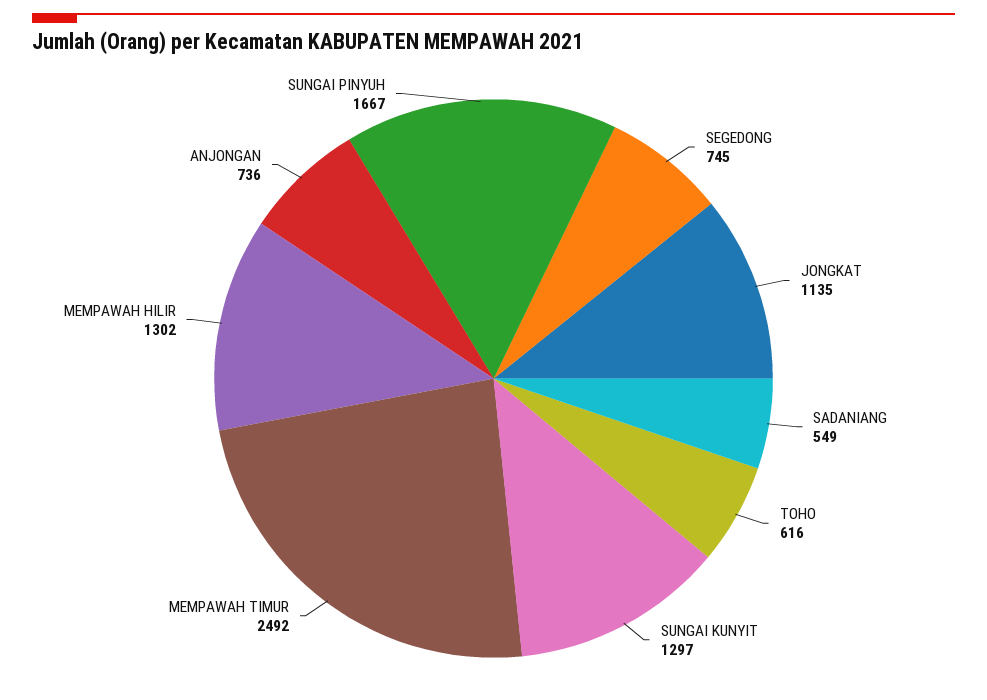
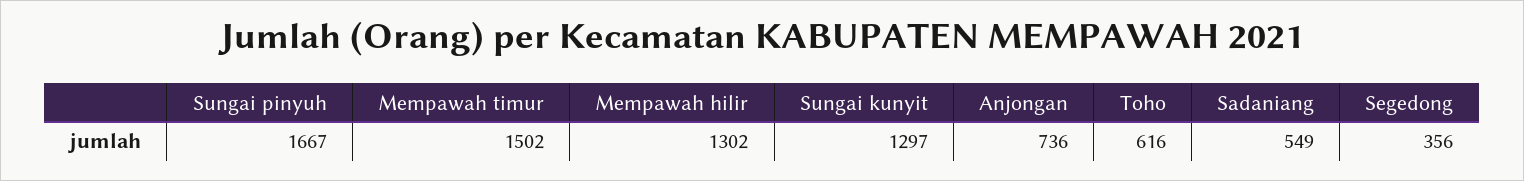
  {
-   "SEGEDONG": 745,
+   "SEGEDONG": 356,
-   "JONGKAT": 1135,
    "SADANIANG": 549,
    "TOHO": 616,
    "SUNGAI KUNYIT": 1297,
-   "MEMPAWAH TIMUR": 2492,
+   "MEMPAWAH TIMUR": 1502,
    "MEMPAWAH HILIR": 1302,
    "ANJONGAN": 736,
    "SUNGAI PINYUH": 1667
  }

